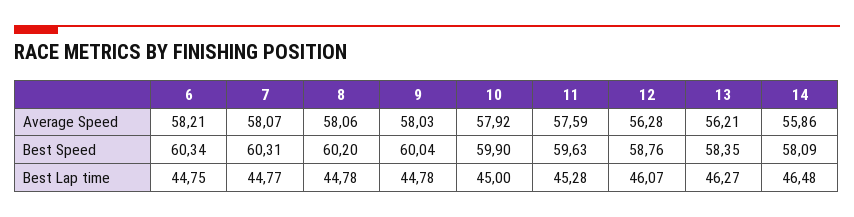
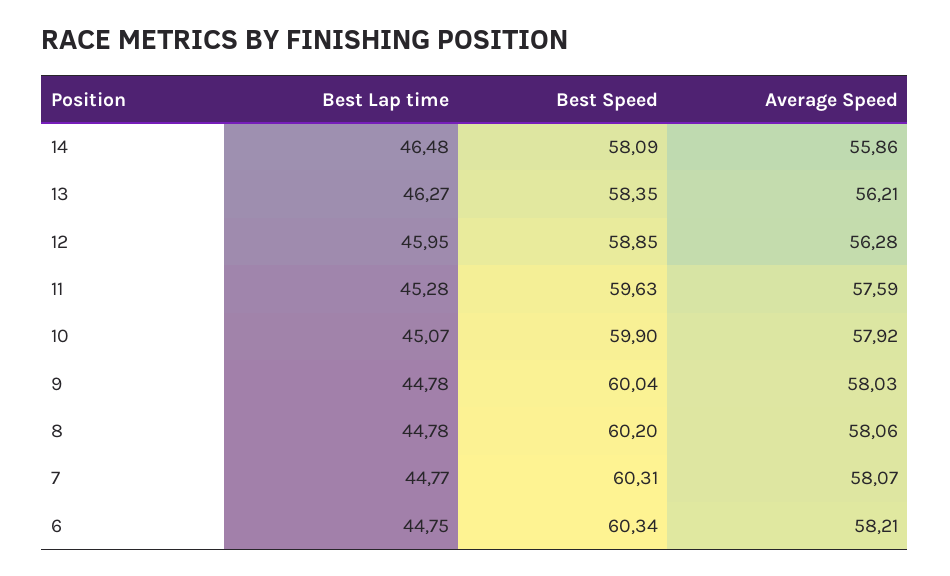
  {
    "6": {
      "Average Speed": 58.21,
      "Best Speed": 60.34,
      "Best Lap time": 44.75
    },
    "7": {
      "Average Speed": 58.07,
      "Best Speed": 60.31,
      "Best Lap time": 44.77
    },
    "8": {
      "Average Speed": 58.06,
      "Best Speed": 60.2,
      "Best Lap time": 44.78
    },
    "9": {
      "Average Speed": 58.03,
      "Best Speed": 60.04,
      "Best Lap time": 44.78
    },
    "10": {
      "Average Speed": 57.92,
      "Best Speed": 59.9,
-     "Best Lap time": 45
+     "Best Lap time": 45.07
    },
    "11": {
      "Average Speed": 57.59,
      "Best Speed": 59.63,
      "Best Lap time": 45.28
    },
    "12": {
      "Average Speed": 56.28,
-     "Best Speed": 58.76,
+     "Best Speed": 58.85,
-     "Best Lap time": 46.07
+     "Best Lap time": 45.95
    },
    "13": {
      "Average Speed": 56.21,
      "Best Speed": 58.35,
      "Best Lap time": 46.27
    },
    "14": {
      "Average Speed": 55.86,
      "Best Speed": 58.09,
      "Best Lap time": 46.48
    }
  }

